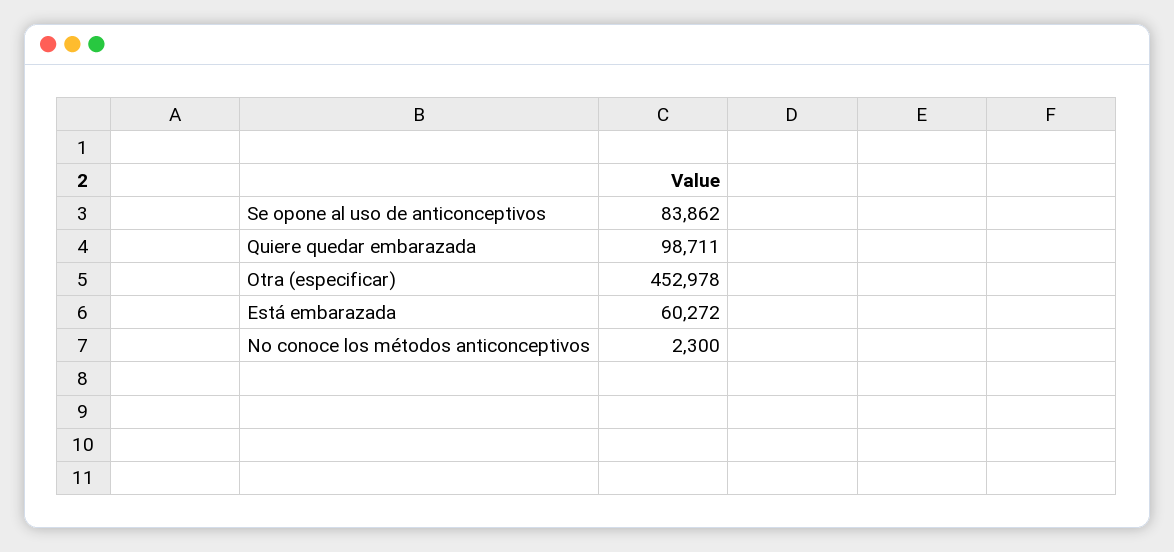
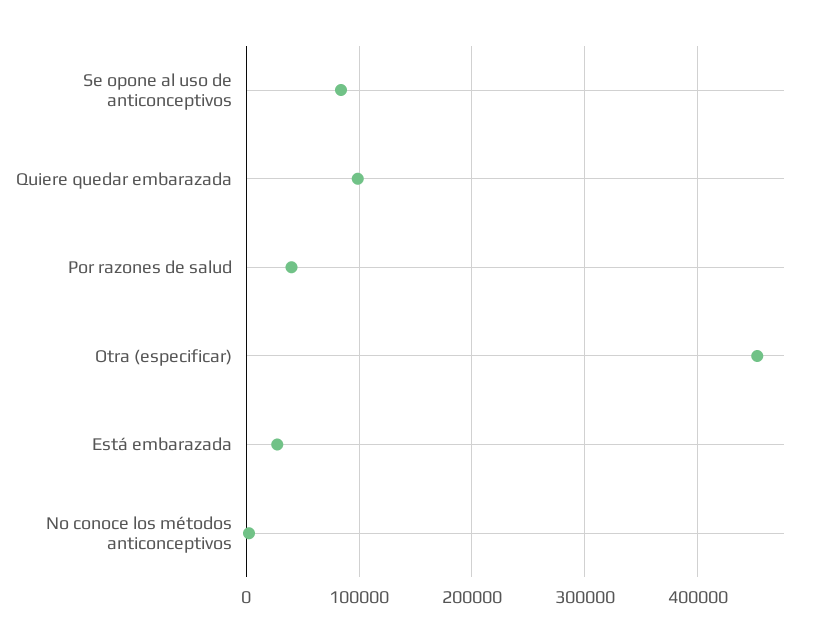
  {
    "Se opone al uso de anticonceptivos": 83862,
    "Quiere quedar embarazada": 98711,
    "Otra (especificar)": 452978,
-   "Está embarazada": 60272,
+   "Está embarazada": 30000,
-   "No conoce los métodos anticonceptivos": 2300
+   "No conoce los métodos anticonceptivos": 2300,
+   "Por razones de salud": 40000
  }

